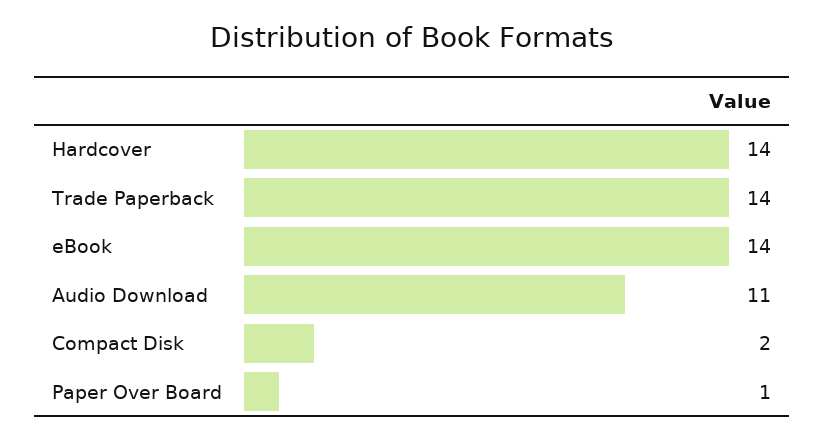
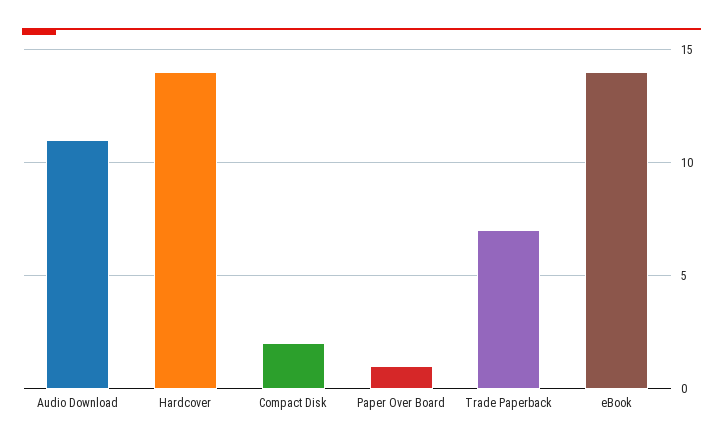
  {
    "Hardcover": 14,
-   "Trade Paperback": 14,
+   "Trade Paperback": 7,
    "eBook": 14,
    "Audio Download": 11,
    "Compact Disk": 2,
    "Paper Over Board": 1
  }

